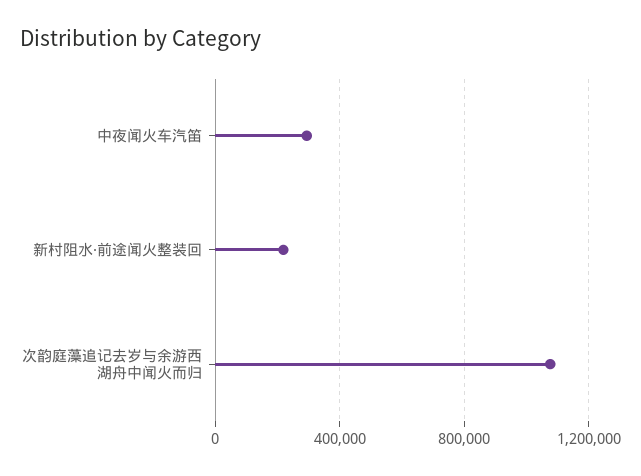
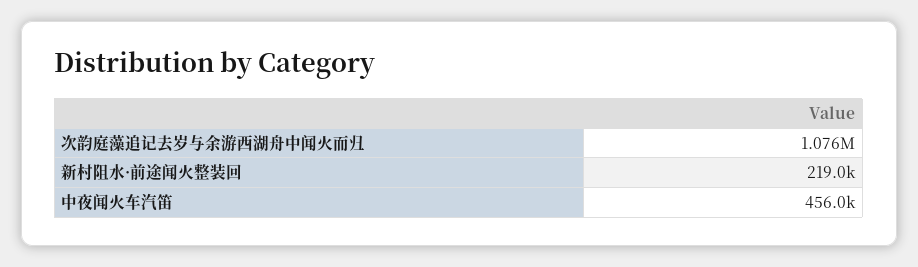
  {
-   "中夜闻火车汽笛": 300000,
+   "中夜闻火车汽笛": 456000,
    "新村阻水·前途闻火整装回": 219000,
    "次韵庭藻追记去岁与余游西湖舟中闻火而归": 1076000
  }

